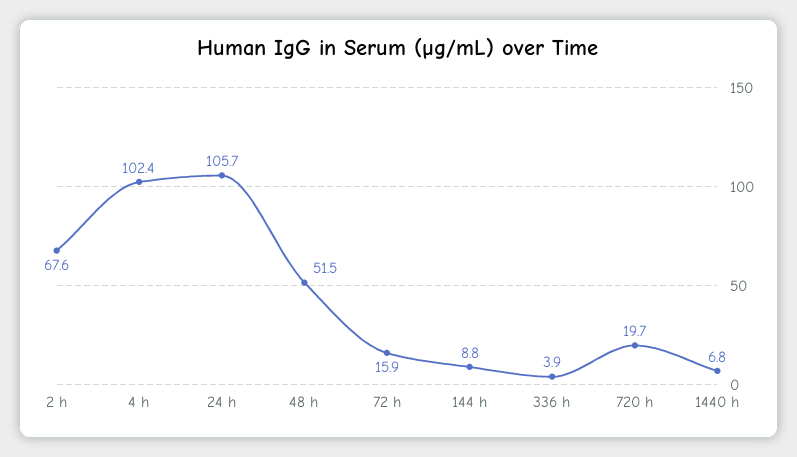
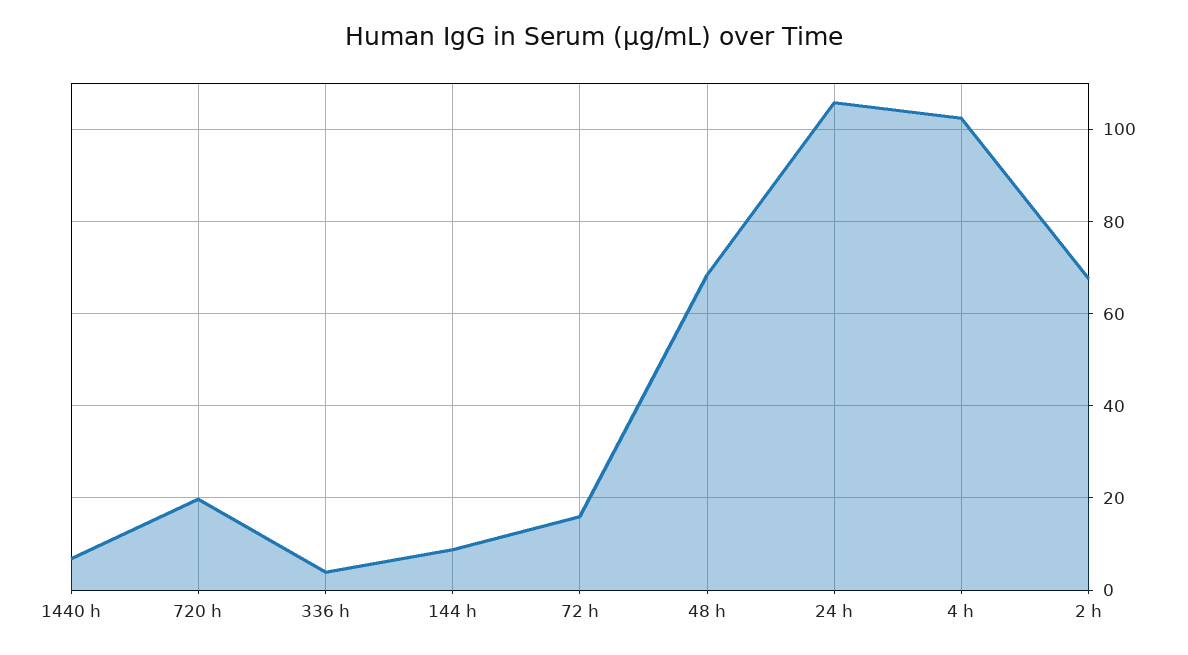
  {
    "2 h": 67.6,
    "4 h": 102.4,
    "24 h": 105.7,
-   "48 h": 51.5,
+   "48 h": 68,
    "72 h": 15.9,
    "144 h": 8.8,
    "336 h": 3.9,
    "720 h": 19.7,
    "1440 h": 6.8
  }

